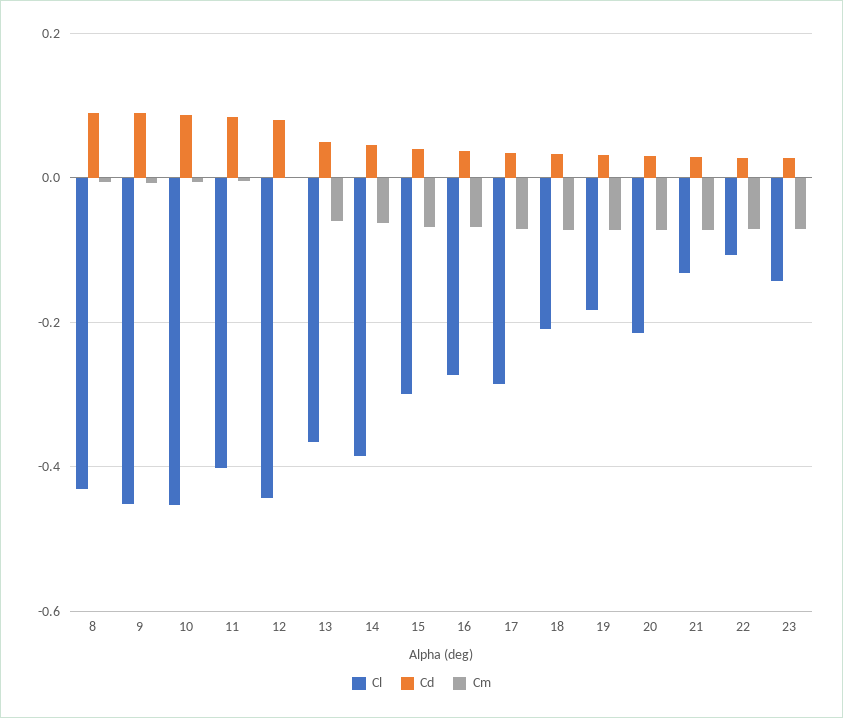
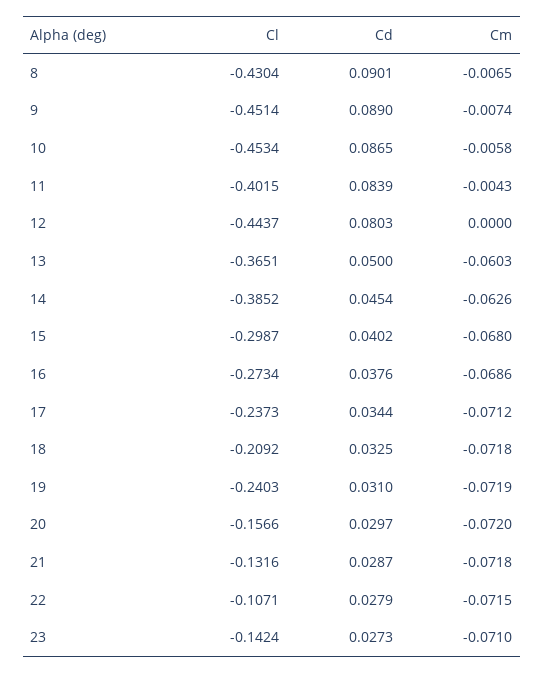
  {
    "Cl": {
      "8": -0.4304,
      "9": -0.4514,
      "10": -0.4534,
      "11": -0.4015,
      "12": -0.4437,
      "13": -0.3651,
      "14": -0.3852,
      "15": -0.2987,
      "16": -0.2734,
-     "17": -0.28,
+     "17": -0.2373,
      "18": -0.2092,
-     "19": -0.18,
+     "19": -0.2403,
-     "20": -0.22,
+     "20": -0.1566,
      "21": -0.1316,
      "22": -0.1071,
      "23": -0.1424
    },
    "Cd": {
      "8": 0.0901,
      "9": 0.089,
      "10": 0.0865,
      "11": 0.0839,
      "12": 0.0803,
      "13": 0.05,
      "14": 0.0454,
      "15": 0.0402,
      "16": 0.0376,
      "17": 0.0344,
      "18": 0.0325,
      "19": 0.031,
      "20": 0.0297,
      "21": 0.0287,
      "22": 0.0279,
      "23": 0.0273
    },
    "Cm": {
      "8": -0.0065,
      "9": -0.0074,
      "10": -0.0058,
      "11": -0.0043,
      "12": 0,
      "13": -0.0603,
      "14": -0.0626,
      "15": -0.068,
      "16": -0.0686,
      "17": -0.0712,
      "18": -0.0718,
      "19": -0.0719,
      "20": -0.072,
      "21": -0.0718,
      "22": -0.0715,
      "23": -0.071
    }
  }

